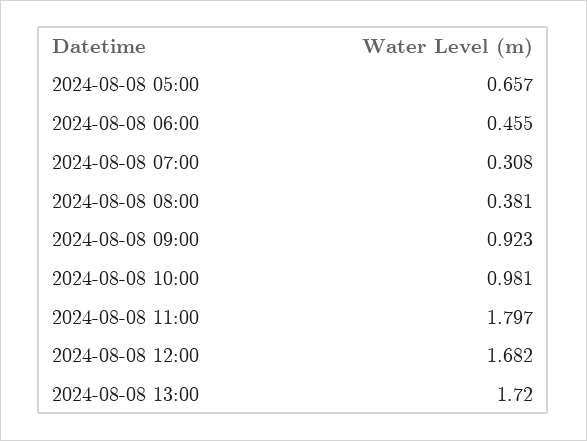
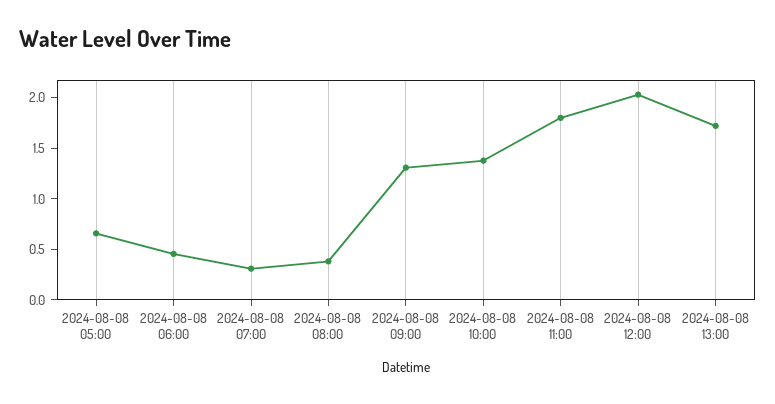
  {
    "2024-08-08 05:00": 0.657,
    "2024-08-08 06:00": 0.455,
    "2024-08-08 07:00": 0.308,
    "2024-08-08 08:00": 0.381,
-   "2024-08-08 09:00": 0.923,
+   "2024-08-08 09:00": 1.3,
-   "2024-08-08 10:00": 0.981,
+   "2024-08-08 10:00": 1.4,
    "2024-08-08 11:00": 1.797,
-   "2024-08-08 12:00": 1.682,
+   "2024-08-08 12:00": 2,
    "2024-08-08 13:00": 1.72
  }

